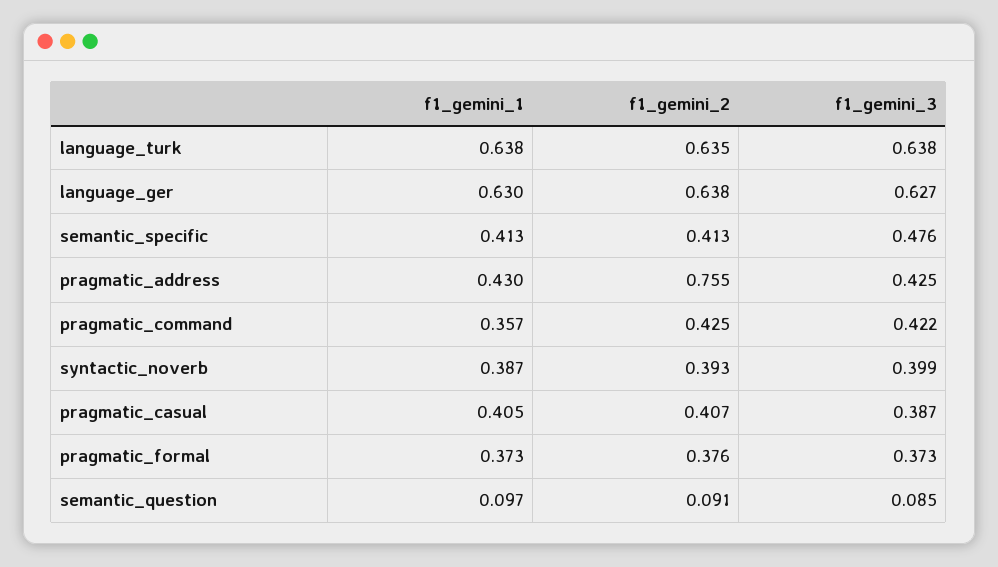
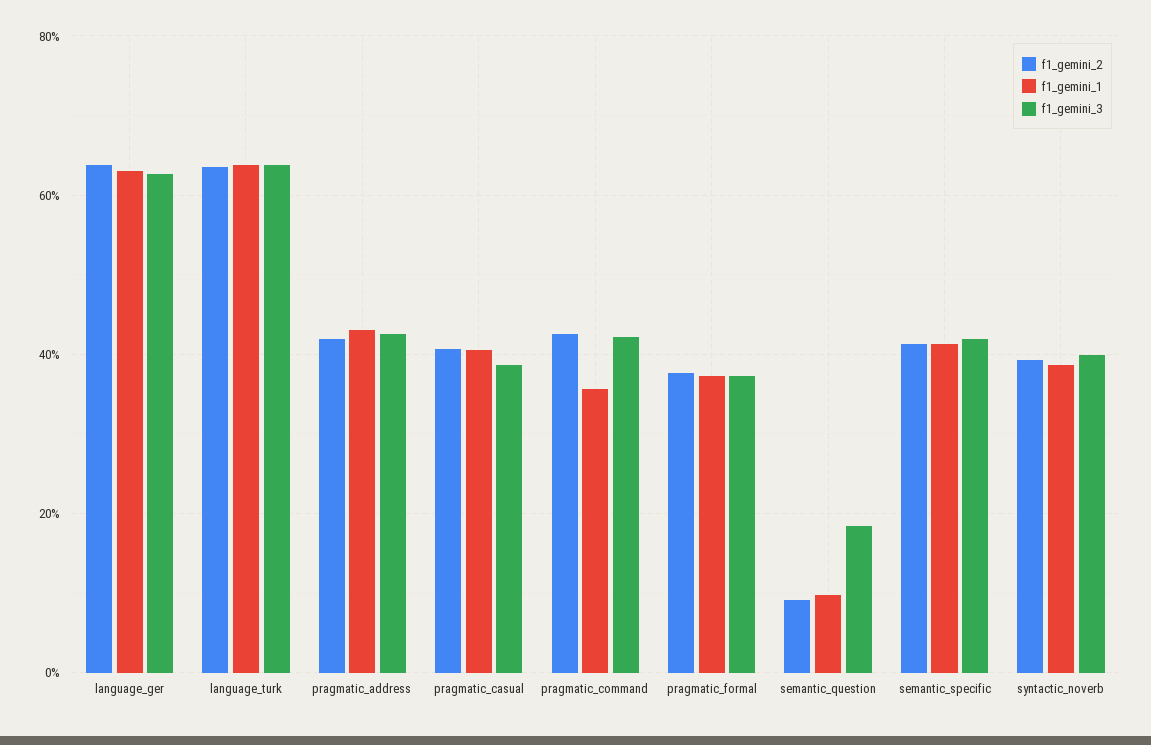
  {
    "f1_gemini_1": {
      "language_turk": 0.638,
      "language_ger": 0.63,
      "semantic_specific": 0.413,
      "pragmatic_address": 0.43,
      "pragmatic_command": 0.357,
      "syntactic_noverb": 0.387,
      "pragmatic_casual": 0.405,
      "pragmatic_formal": 0.373,
      "semantic_question": 0.097
    },
    "f1_gemini_2": {
      "language_turk": 0.635,
      "language_ger": 0.638,
      "semantic_specific": 0.413,
-     "pragmatic_address": 0.755,
+     "pragmatic_address": 0.42,
      "pragmatic_command": 0.425,
      "syntactic_noverb": 0.393,
      "pragmatic_casual": 0.407,
      "pragmatic_formal": 0.376,
      "semantic_question": 0.091
    },
    "f1_gemini_3": {
      "language_turk": 0.638,
      "language_ger": 0.627,
-     "semantic_specific": 0.476,
+     "semantic_specific": 0.42,
      "pragmatic_address": 0.425,
      "pragmatic_command": 0.422,
      "syntactic_noverb": 0.399,
      "pragmatic_casual": 0.387,
      "pragmatic_formal": 0.373,
-     "semantic_question": 0.085
+     "semantic_question": 0.18
    }
  }

